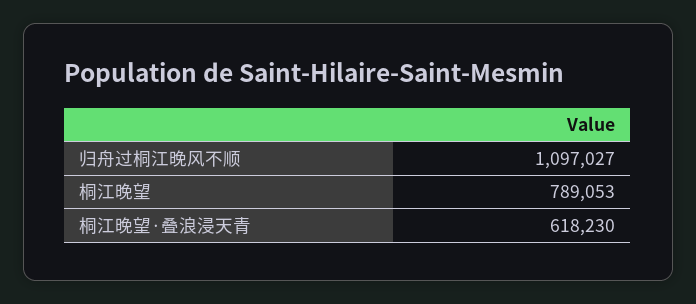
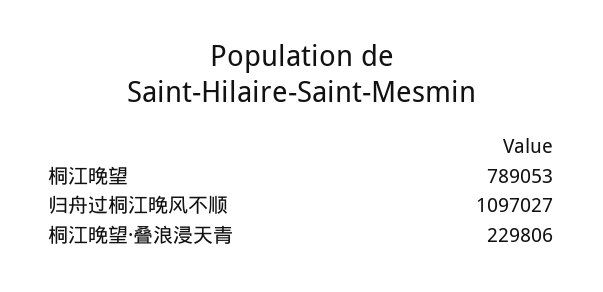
  {
    "归舟过桐江晚风不顺": 1097027,
    "桐江晚望": 789053,
-   "桐江晚望·叠浪浸天青": 618230
+   "桐江晚望·叠浪浸天青": 229806
  }

